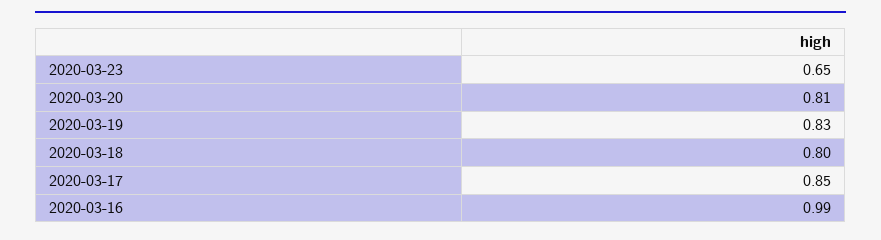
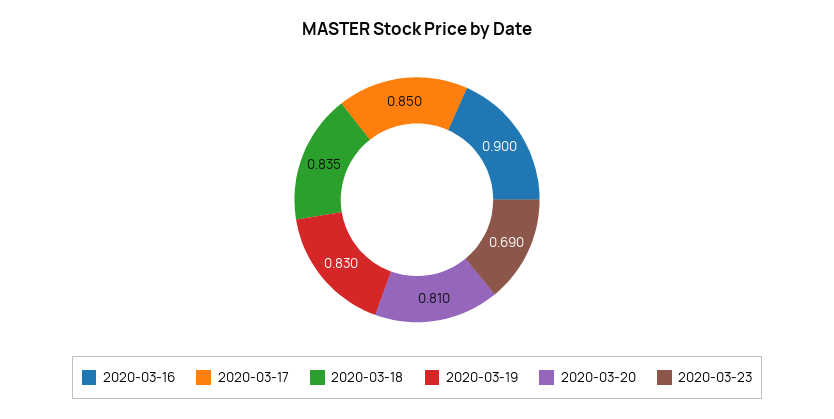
  {
-   "2020-03-23": 0.65,
+   "2020-03-23": 0.69,
    "2020-03-20": 0.81,
    "2020-03-19": 0.83,
-   "2020-03-18": 0.8,
+   "2020-03-18": 0.835,
    "2020-03-17": 0.85,
-   "2020-03-16": 0.99
+   "2020-03-16": 0.9
  }

